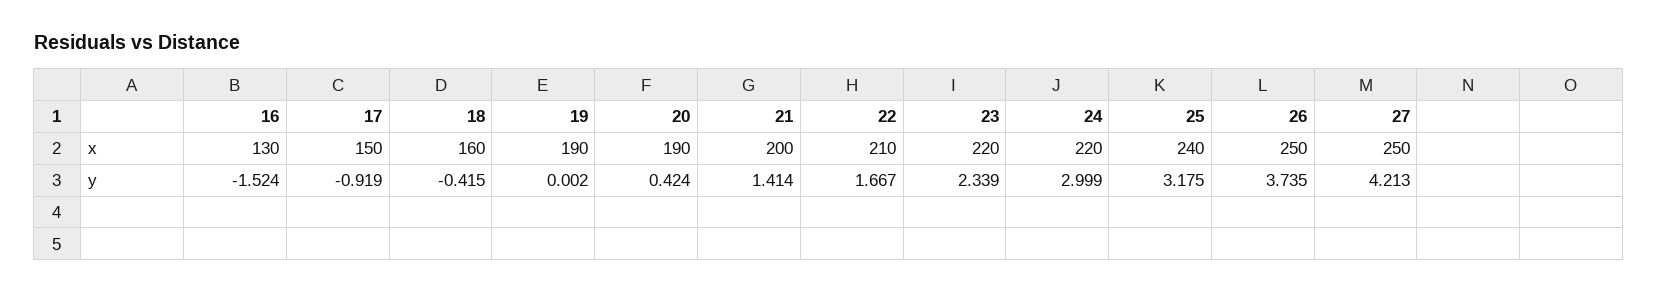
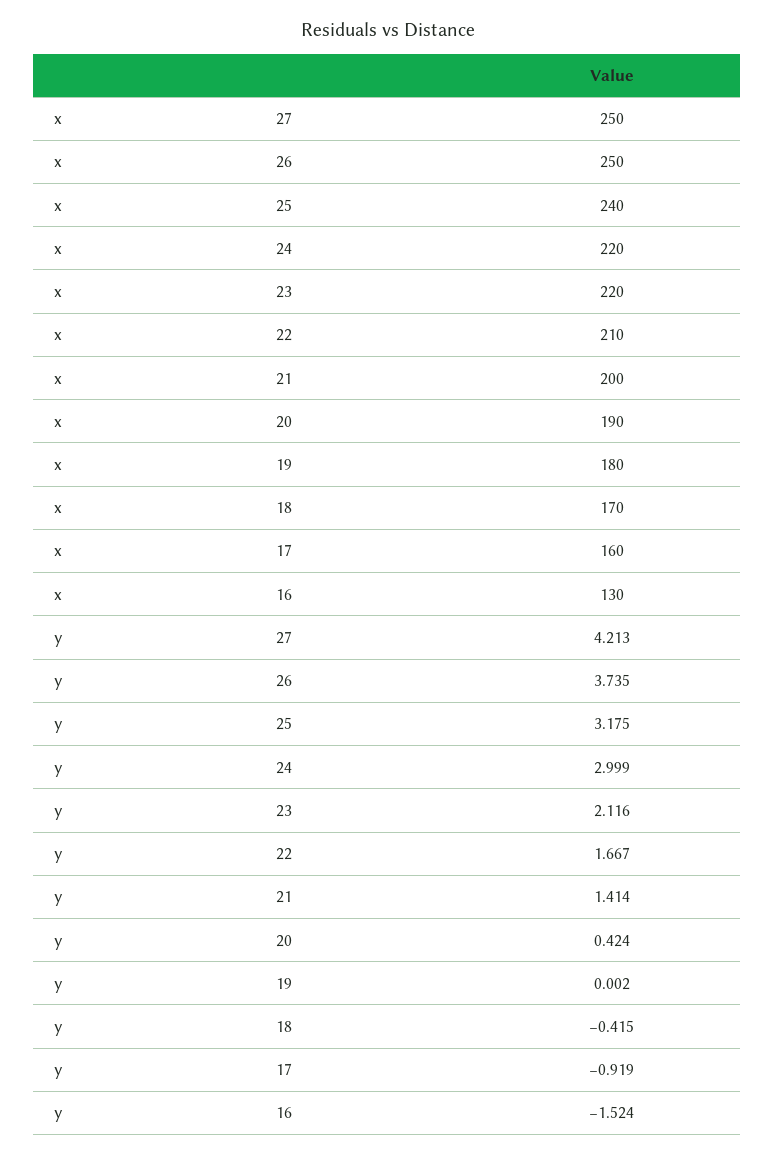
  {
    "16": {
      "x": 130,
      "y": -1.524
    },
    "17": {
-     "x": 150,
+     "x": 160,
      "y": -0.919
    },
    "18": {
-     "x": 160,
+     "x": 170,
      "y": -0.415
    },
    "19": {
-     "x": 190,
+     "x": 180,
      "y": 0.002
    },
    "20": {
      "x": 190,
      "y": 0.424
    },
    "21": {
      "x": 200,
      "y": 1.414
    },
    "22": {
      "x": 210,
      "y": 1.667
    },
    "23": {
      "x": 220,
-     "y": 2.339
+     "y": 2.116
    },
    "24": {
      "x": 220,
      "y": 2.999
    },
    "25": {
      "x": 240,
      "y": 3.175
    },
    "26": {
      "x": 250,
      "y": 3.735
    },
    "27": {
      "x": 250,
      "y": 4.213
    }
  }

